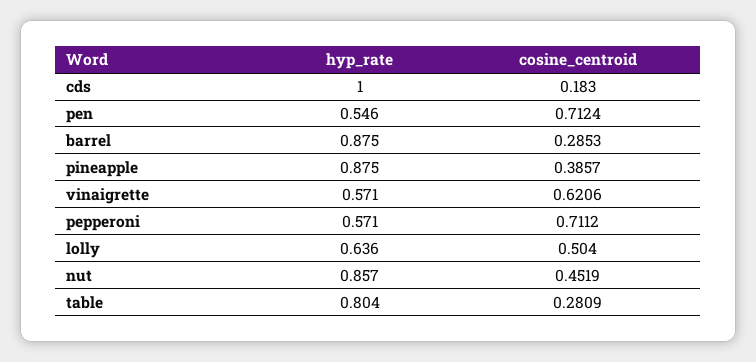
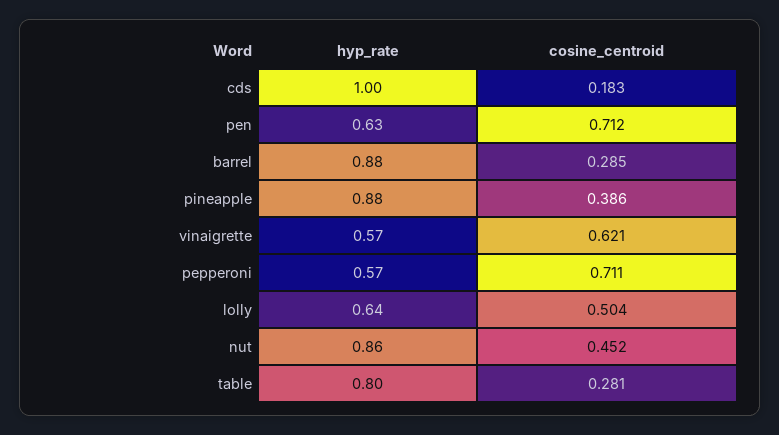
  {
    "hyp_rate": {
      "cds": 1,
-     "pen": 0.546,
+     "pen": 0.63,
      "barrel": 0.875,
      "pineapple": 0.875,
      "vinaigrette": 0.571,
      "pepperoni": 0.571,
      "lolly": 0.636,
      "nut": 0.857,
      "table": 0.804
    },
    "cosine_centroid": {
      "cds": 0.183,
      "pen": 0.7124,
      "barrel": 0.2853,
      "pineapple": 0.3857,
      "vinaigrette": 0.6206,
      "pepperoni": 0.7112,
      "lolly": 0.504,
      "nut": 0.4519,
      "table": 0.2809
    }
  }

